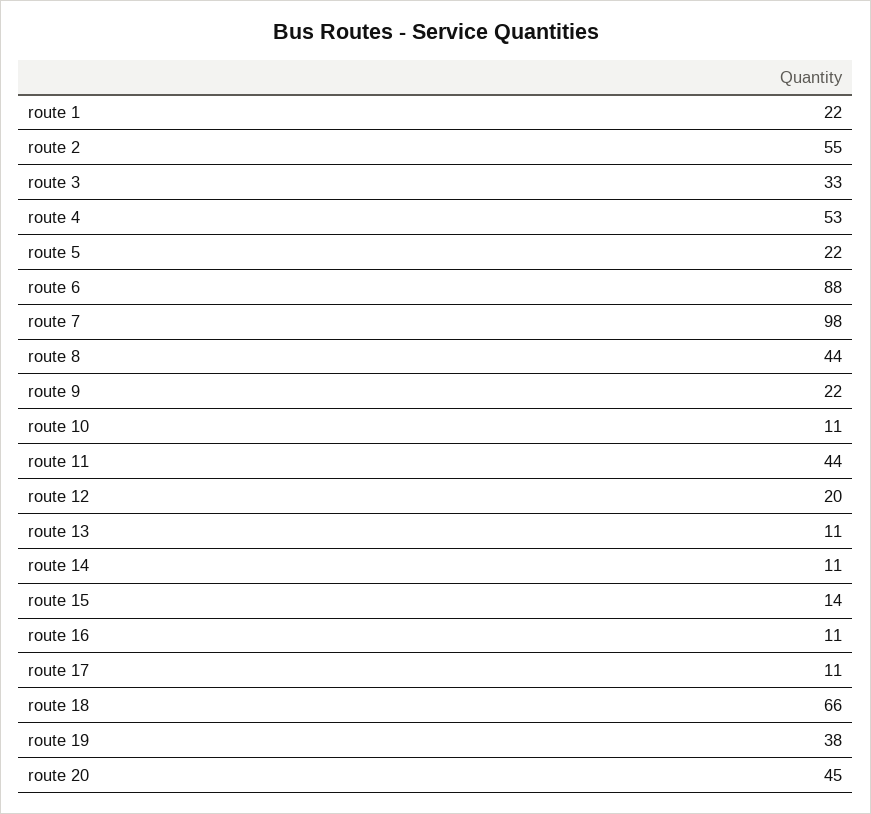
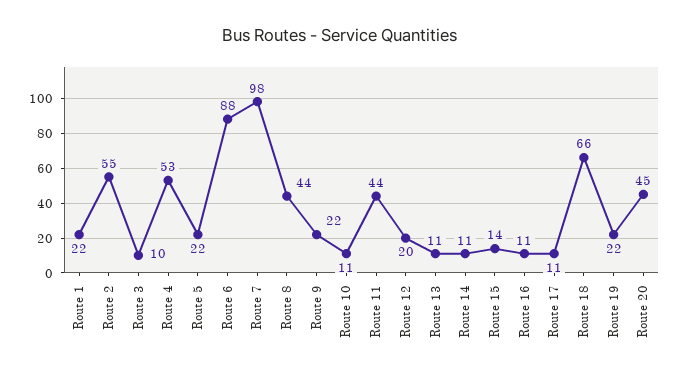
  {
    "route 1": 22,
    "route 2": 55,
-   "route 3": 33,
+   "route 3": 10,
    "route 4": 53,
    "route 5": 22,
    "route 6": 88,
    "route 7": 98,
    "route 8": 44,
    "route 9": 22,
    "route 10": 11,
    "route 11": 44,
    "route 12": 20,
    "route 13": 11,
    "route 14": 11,
    "route 15": 14,
    "route 16": 11,
    "route 17": 11,
    "route 18": 66,
-   "route 19": 38,
+   "route 19": 22,
    "route 20": 45
  }

